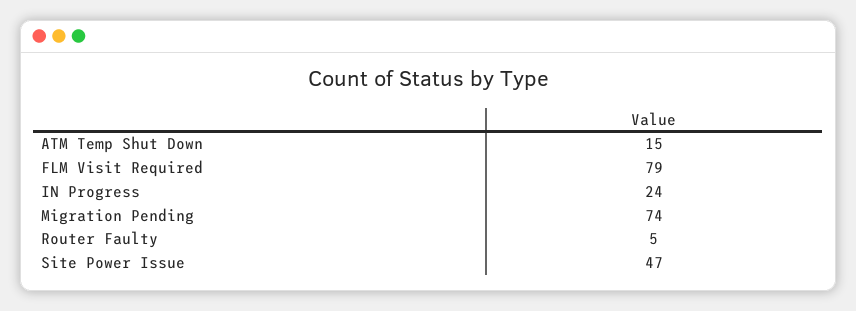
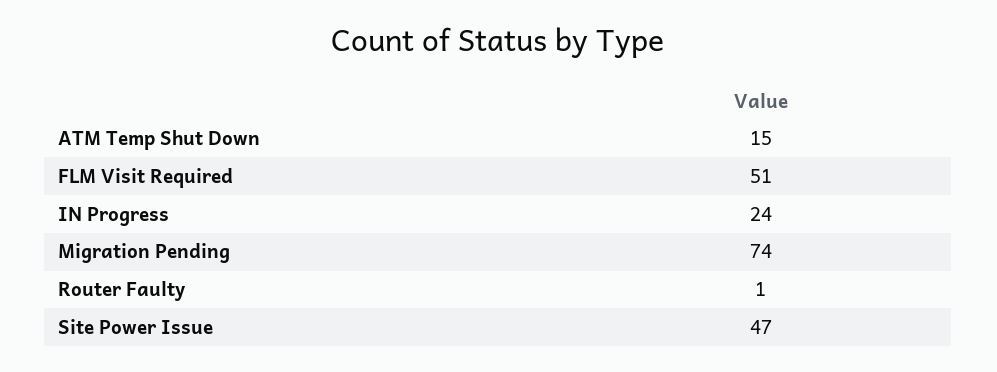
  {
    "ATM Temp Shut Down": 15,
-   "FLM Visit Required": 79,
+   "FLM Visit Required": 51,
    "IN Progress": 24,
    "Migration Pending": 74,
-   "Router Faulty": 5,
+   "Router Faulty": 1,
    "Site Power Issue": 47
  }

